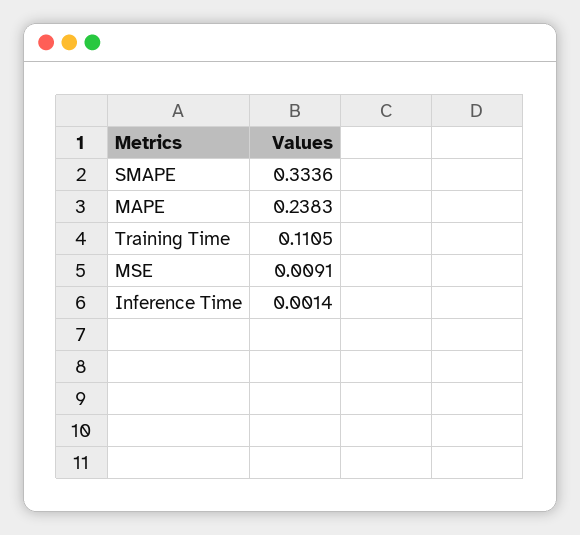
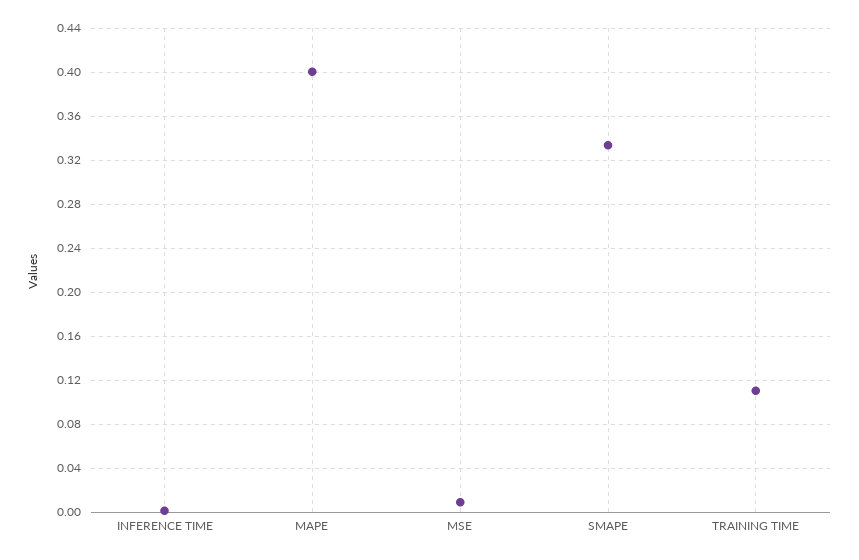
  {
    "SMAPE": 0.3336,
-   "MAPE": 0.2383,
+   "MAPE": 0.4,
    "Training Time": 0.1105,
    "MSE": 0.0091,
    "Inference Time": 0.0014
  }

